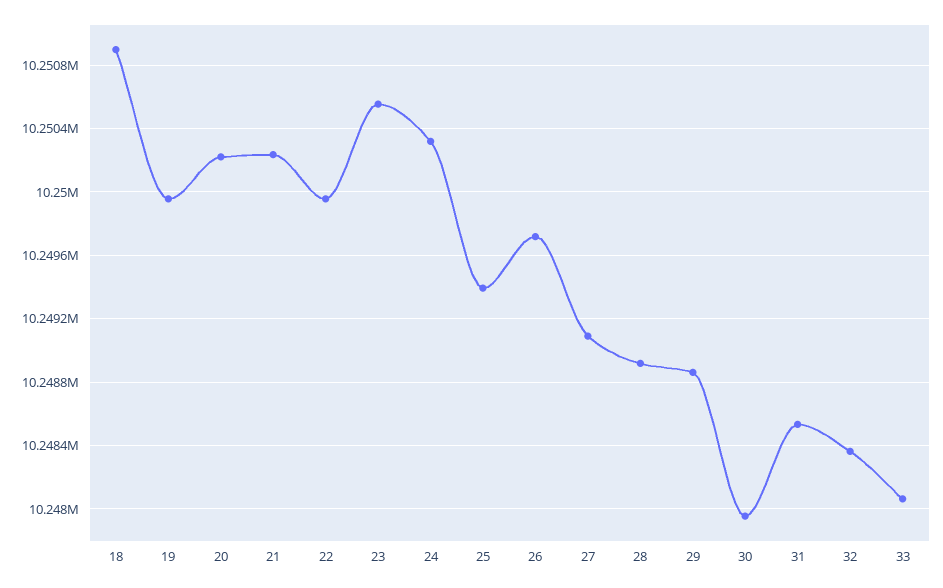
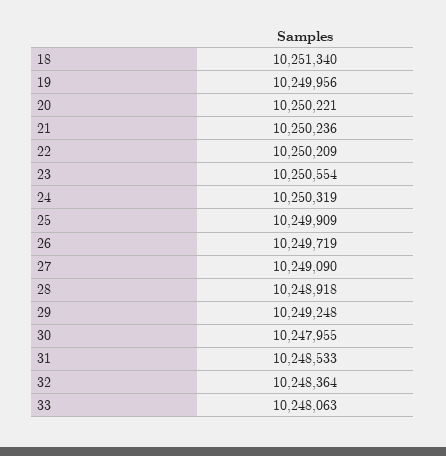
  {
-   "18": 10250900,
+   "18": 10251340,
    "19": 10249956,
    "20": 10250221,
    "21": 10250236,
-   "22": 10249950,
+   "22": 10250209,
    "23": 10250554,
    "24": 10250319,
-   "25": 10249400,
+   "25": 10249909,
    "26": 10249719,
    "27": 10249090,
    "28": 10248918,
-   "29": 10248850,
+   "29": 10249248,
    "30": 10247955,
    "31": 10248533,
    "32": 10248364,
    "33": 10248063
  }

